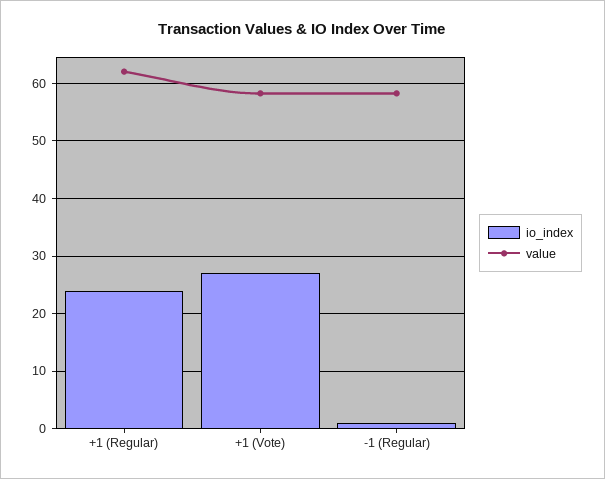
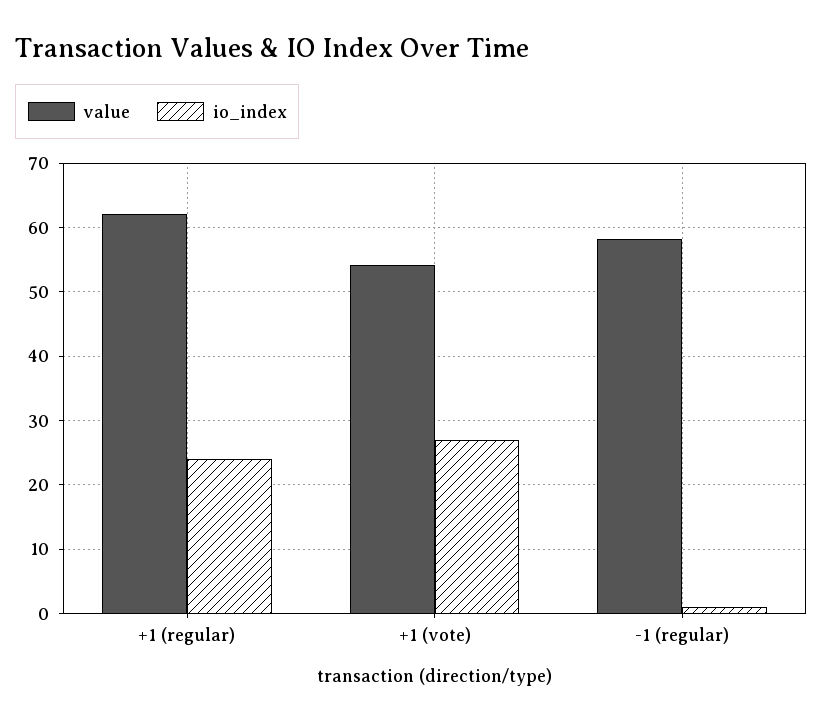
  {
    "io_index": {
      "+1 (Regular)": 24,
      "+1 (Vote)": 27,
      "-1 (Regular)": 1
    },
    "value": {
      "+1 (Regular)": 62,
-     "+1 (Vote)": 58,
+     "+1 (Vote)": 54,
      "-1 (Regular)": 58
    }
  }

